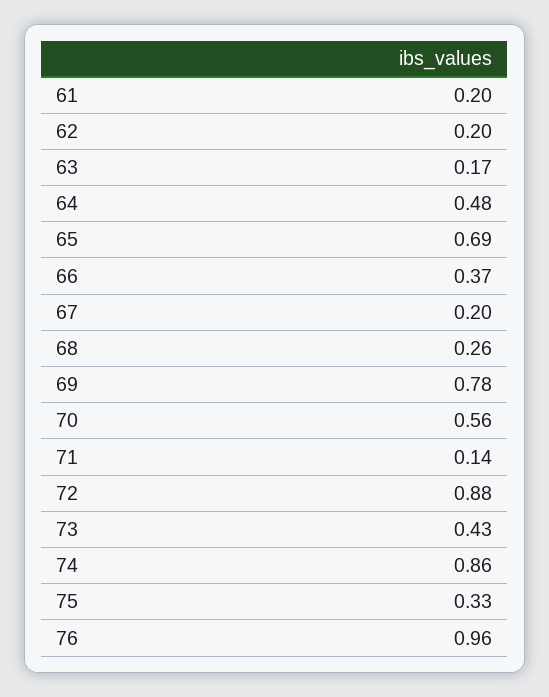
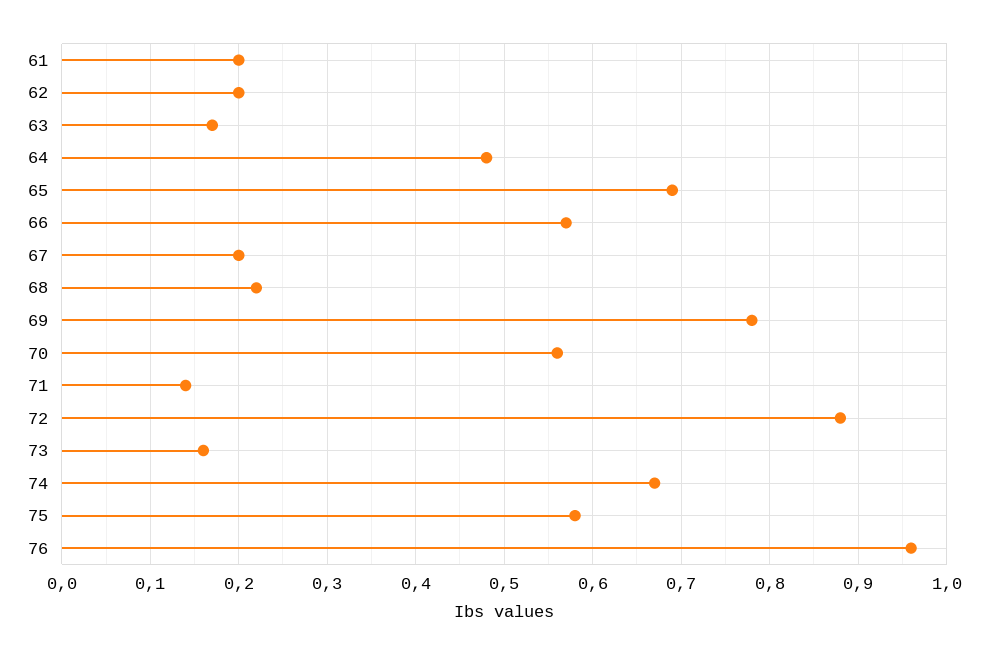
  {
    "61": 0.2,
    "62": 0.2,
    "63": 0.17,
    "64": 0.48,
    "65": 0.69,
-   "66": 0.37,
+   "66": 0.57,
    "67": 0.2,
-   "68": 0.26,
+   "68": 0.22,
    "69": 0.78,
    "70": 0.56,
    "71": 0.14,
    "72": 0.88,
-   "73": 0.43,
+   "73": 0.16,
-   "74": 0.86,
+   "74": 0.67,
-   "75": 0.33,
+   "75": 0.58,
    "76": 0.96
  }

